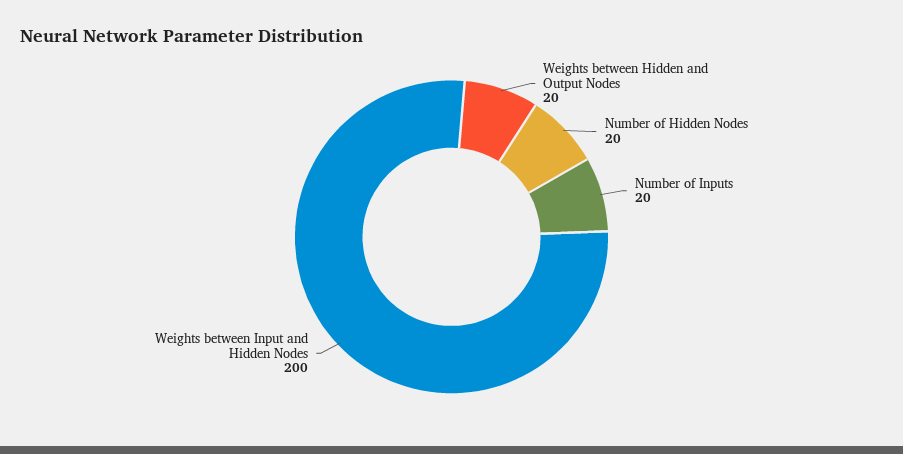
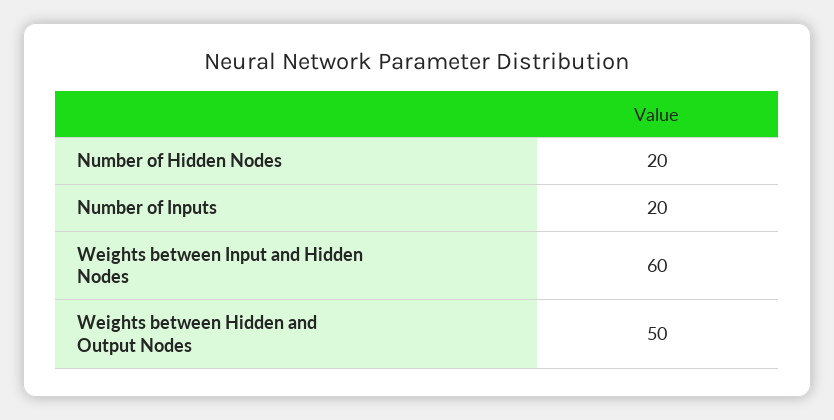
  {
-   "Weights between Hidden and Output Nodes": 20,
+   "Weights between Hidden and Output Nodes": 50,
    "Number of Hidden Nodes": 20,
    "Number of Inputs": 20,
-   "Weights between Input and Hidden Nodes": 200
+   "Weights between Input and Hidden Nodes": 60
  }

